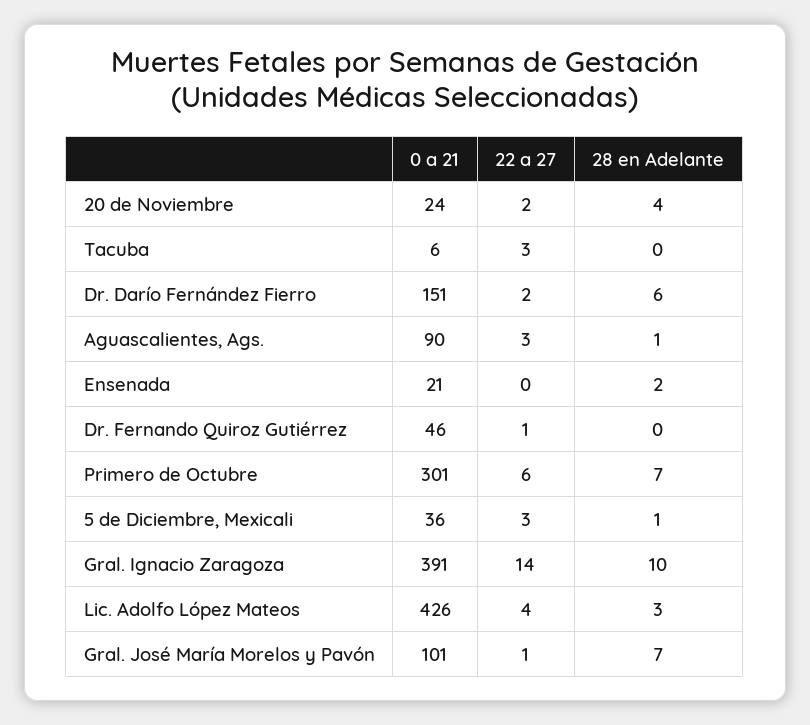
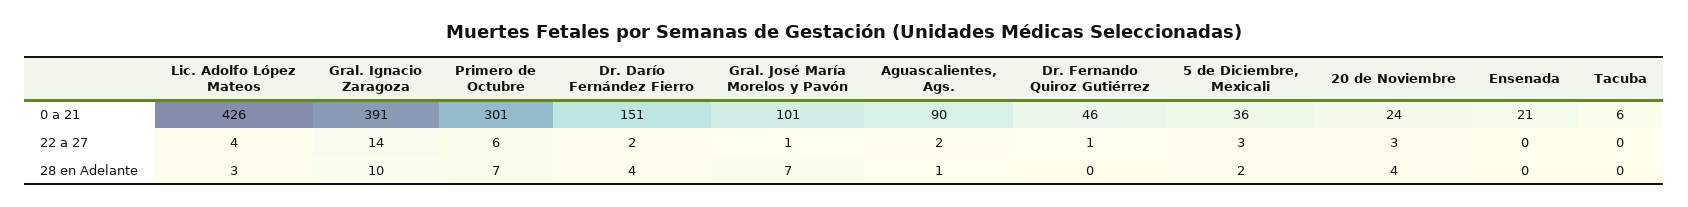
  {
    "0 a 21": {
      "20 de Noviembre": 24,
      "Tacuba": 6,
      "Dr. Darío Fernández Fierro": 151,
      "Aguascalientes, Ags.": 90,
      "Ensenada": 21,
      "Dr. Fernando Quiroz Gutiérrez": 46,
      "Primero de Octubre": 301,
      "5 de Diciembre, Mexicali": 36,
      "Gral. Ignacio Zaragoza": 391,
      "Lic. Adolfo López Mateos": 426,
      "Gral. José María Morelos y Pavón": 101
    },
    "22 a 27": {
-     "20 de Noviembre": 2,
+     "20 de Noviembre": 3,
-     "Tacuba": 3,
+     "Tacuba": 0,
      "Dr. Darío Fernández Fierro": 2,
-     "Aguascalientes, Ags.": 3,
+     "Aguascalientes, Ags.": 2,
      "Ensenada": 0,
      "Dr. Fernando Quiroz Gutiérrez": 1,
      "Primero de Octubre": 6,
      "5 de Diciembre, Mexicali": 3,
      "Gral. Ignacio Zaragoza": 14,
      "Lic. Adolfo López Mateos": 4,
      "Gral. José María Morelos y Pavón": 1
    },
    "28 en Adelante": {
      "20 de Noviembre": 4,
      "Tacuba": 0,
-     "Dr. Darío Fernández Fierro": 6,
+     "Dr. Darío Fernández Fierro": 4,
      "Aguascalientes, Ags.": 1,
-     "Ensenada": 2,
+     "Ensenada": 0,
      "Dr. Fernando Quiroz Gutiérrez": 0,
      "Primero de Octubre": 7,
-     "5 de Diciembre, Mexicali": 1,
+     "5 de Diciembre, Mexicali": 2,
      "Gral. Ignacio Zaragoza": 10,
      "Lic. Adolfo López Mateos": 3,
      "Gral. José María Morelos y Pavón": 7
    }
  }

